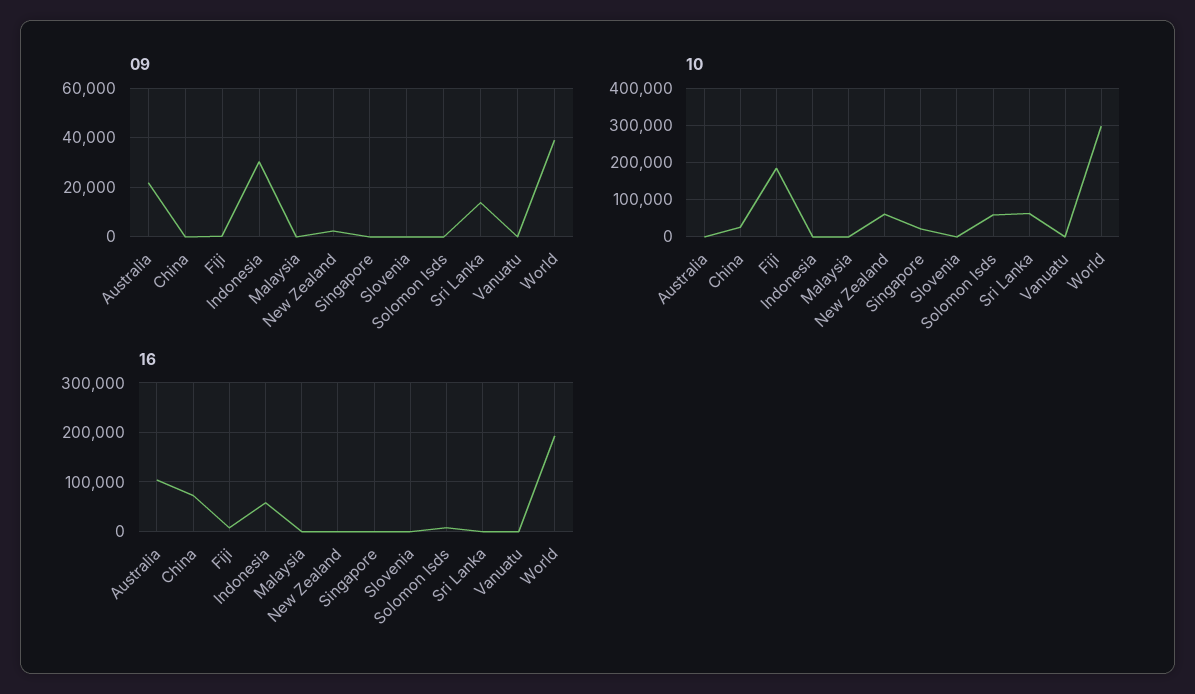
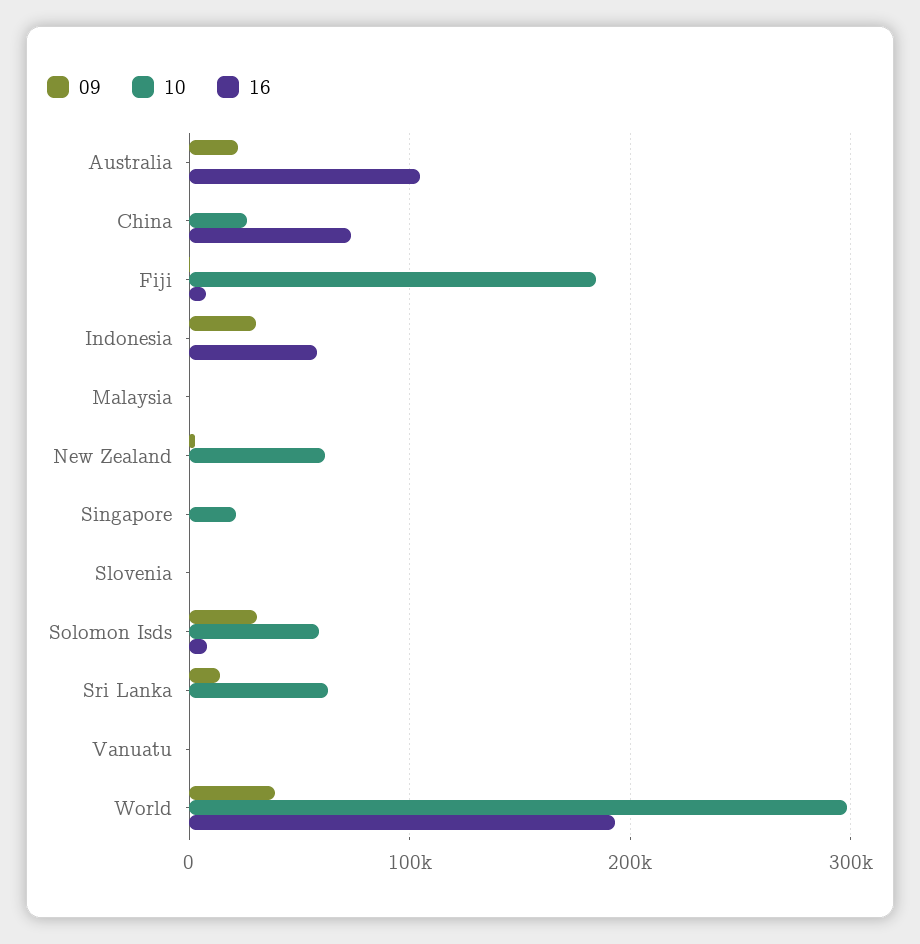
  {
    "09": {
      "Australia": 22500,
      "China": 0,
      "Fiji": 0,
      "Indonesia": 30000,
      "Malaysia": 0,
      "New Zealand": 2500,
      "Singapore": 0,
      "Slovenia": 0,
-     "Solomon Isds": 0,
+     "Solomon Isds": 30000,
      "Sri Lanka": 15000,
      "Vanuatu": 0,
      "World": 40000
    },
    "10": {
      "Australia": 0,
      "China": 30000,
      "Fiji": 180000,
      "Indonesia": 0,
      "Malaysia": 0,
      "New Zealand": 60000,
      "Singapore": 20000,
      "Slovenia": 0,
      "Solomon Isds": 60000,
      "Sri Lanka": 60000,
      "Vanuatu": 0,
      "World": 300000
    },
    "16": {
      "Australia": 100000,
      "China": 70000,
      "Fiji": 10000,
      "Indonesia": 60000,
      "Malaysia": 0,
      "New Zealand": 0,
      "Singapore": 0,
      "Slovenia": 0,
      "Solomon Isds": 10000,
      "Sri Lanka": 0,
      "Vanuatu": 0,
      "World": 190000
    }
  }

